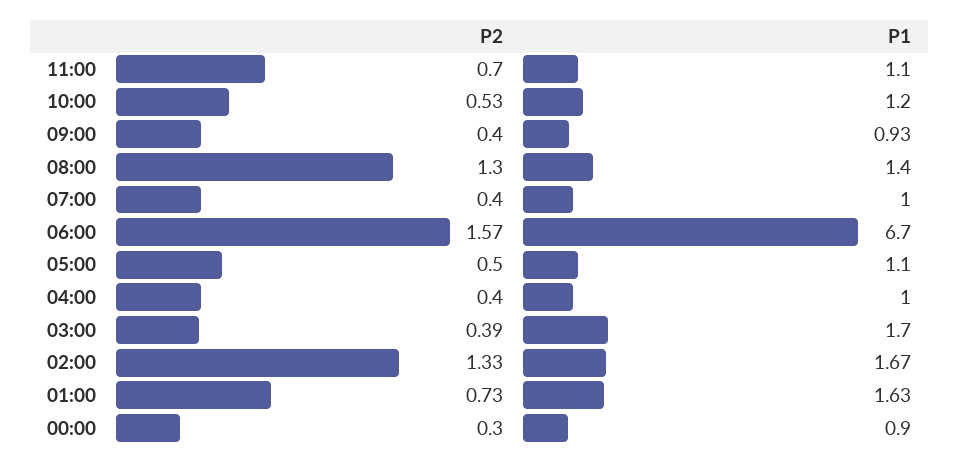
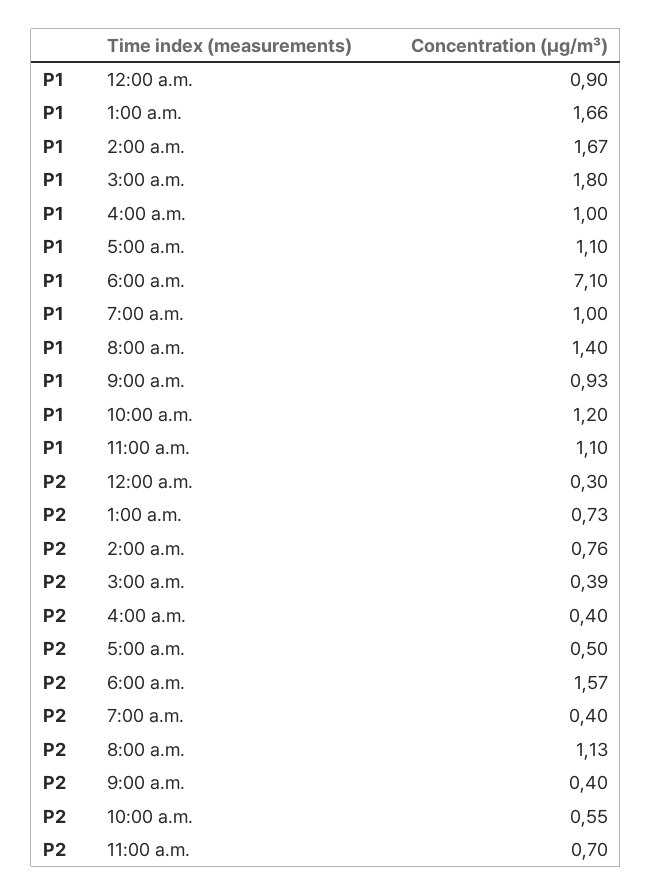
  {
    "P2": {
      "11:00": 0.7,
-     "10:00": 0.53,
+     "10:00": 0.55,
      "09:00": 0.4,
-     "08:00": 1.3,
+     "08:00": 1.13,
      "07:00": 0.4,
      "06:00": 1.57,
      "05:00": 0.5,
      "04:00": 0.4,
      "03:00": 0.39,
-     "02:00": 1.33,
+     "02:00": 0.76,
      "01:00": 0.73,
      "00:00": 0.3
    },
    "P1": {
      "11:00": 1.1,
      "10:00": 1.2,
      "09:00": 0.93,
      "08:00": 1.4,
      "07:00": 1,
-     "06:00": 6.7,
+     "06:00": 7.1,
      "05:00": 1.1,
      "04:00": 1,
-     "03:00": 1.7,
+     "03:00": 1.8,
      "02:00": 1.67,
-     "01:00": 1.63,
+     "01:00": 1.66,
      "00:00": 0.9
    }
  }

